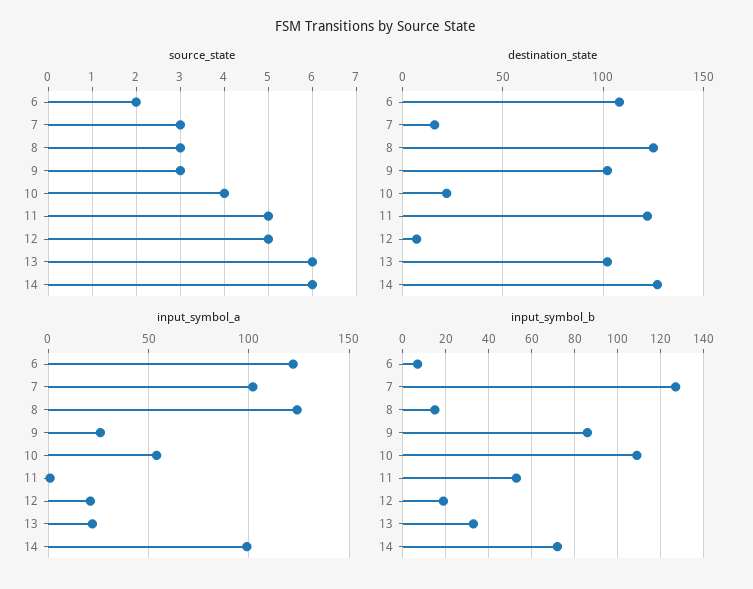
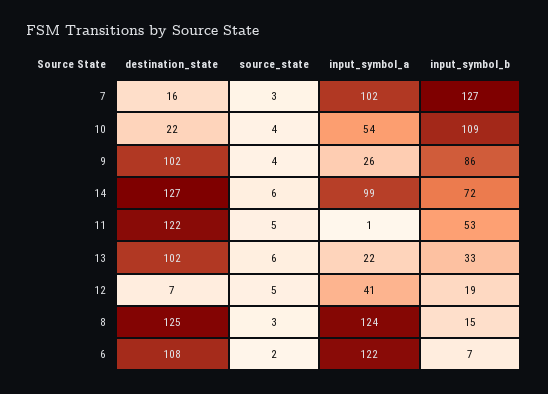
  {
    "source_state": {
      "6": 2,
      "7": 3,
      "8": 3,
-     "9": 3,
+     "9": 4,
      "10": 4,
      "11": 5,
      "12": 5,
      "13": 6,
      "14": 6
    },
    "destination_state": {
      "6": 108,
      "7": 16,
      "8": 125,
      "9": 102,
      "10": 22,
      "11": 122,
      "12": 7,
      "13": 102,
      "14": 127
    },
    "input_symbol_a": {
      "6": 122,
      "7": 102,
      "8": 124,
      "9": 26,
      "10": 54,
      "11": 1,
-     "12": 20,
+     "12": 41,
      "13": 22,
      "14": 99
    },
    "input_symbol_b": {
      "6": 7,
      "7": 127,
      "8": 15,
      "9": 86,
      "10": 109,
      "11": 53,
      "12": 19,
      "13": 33,
      "14": 72
    }
  }

